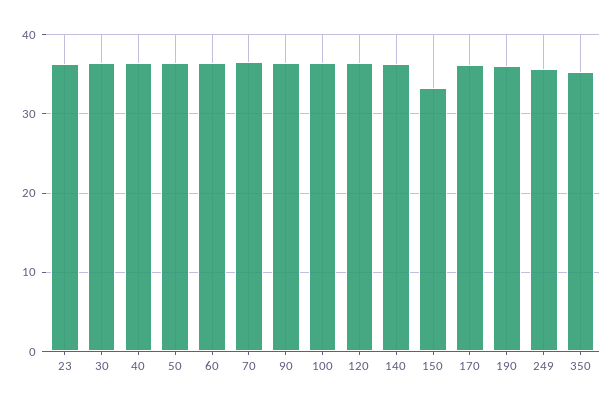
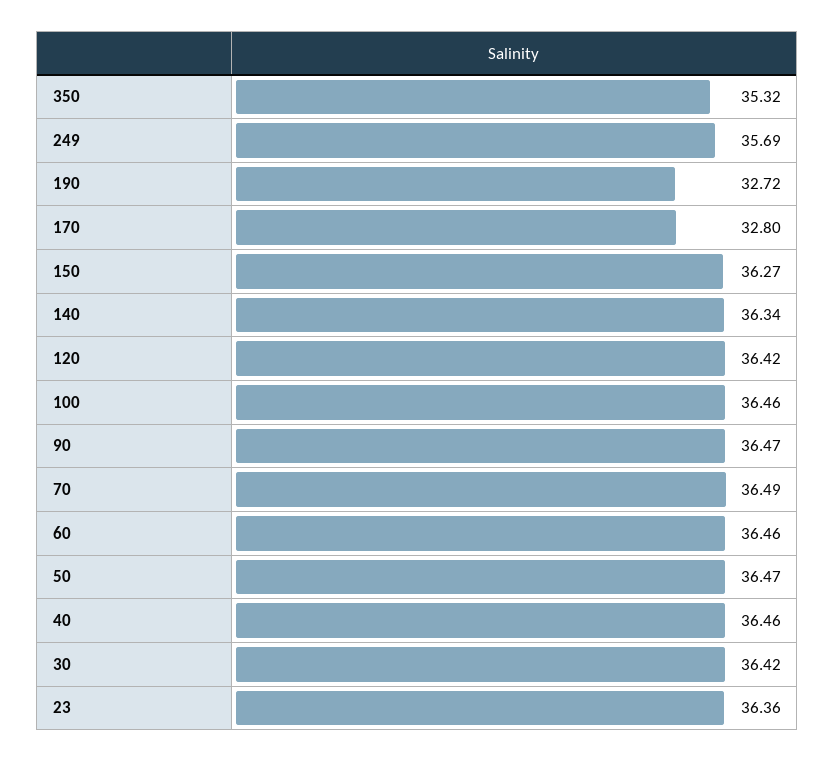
  {
    "23": 36.36,
    "30": 36.42,
    "40": 36.46,
    "50": 36.47,
    "60": 36.46,
    "70": 36.49,
    "90": 36.47,
    "100": 36.46,
    "120": 36.42,
    "140": 36.34,
-   "150": 33,
+   "150": 36.27,
-   "170": 36,
+   "170": 32.8,
-   "190": 36,
+   "190": 32.72,
    "249": 35.69,
    "350": 35.32
  }

